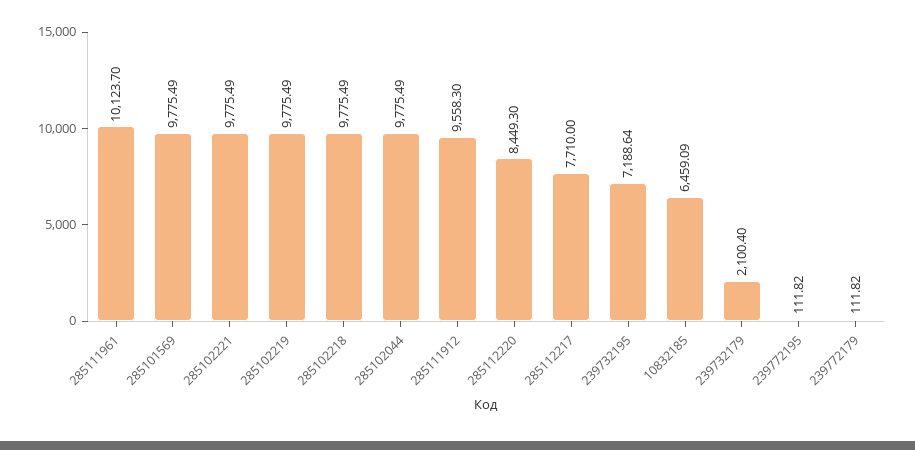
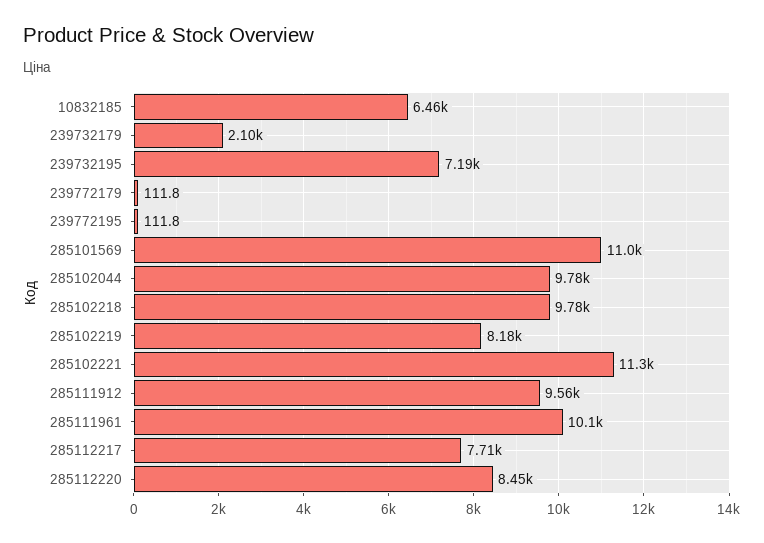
  {
    "285111961": 10123.7,
-   "285101569": 9775.49,
+   "285101569": 11000,
-   "285102221": 9775.49,
+   "285102221": 11300,
-   "285102219": 9775.49,
+   "285102219": 8180,
    "285102218": 9775.49,
    "285102044": 9775.49,
    "285111912": 9558.3,
    "285112220": 8449.3,
    "285112217": 7710,
    "239732195": 7188.64,
    "10832185": 6459.09,
    "239732179": 2100.4,
    "239772195": 111.82,
    "239772179": 111.82
  }

